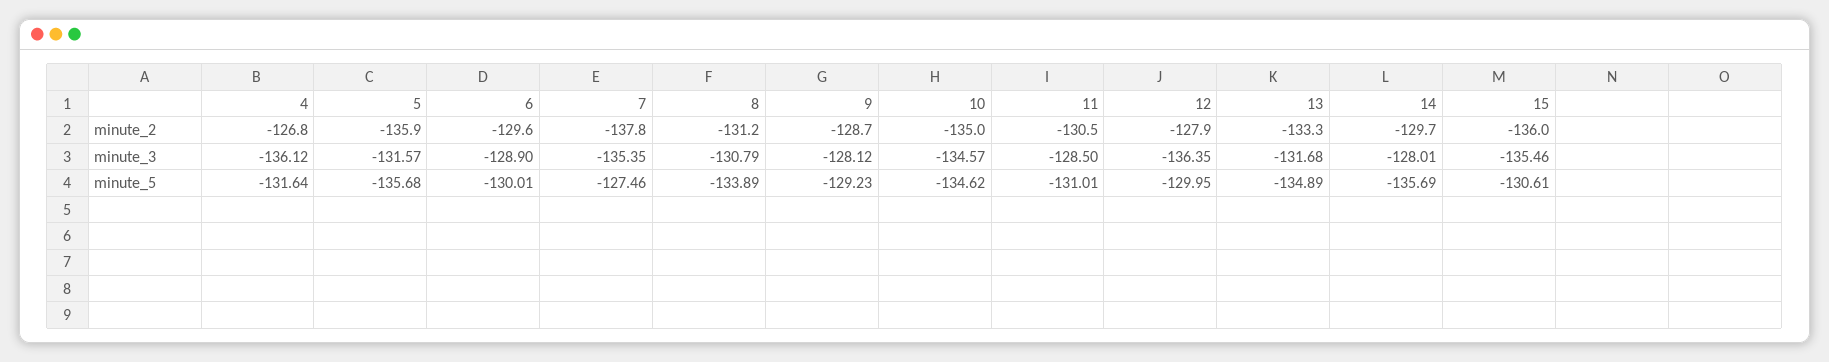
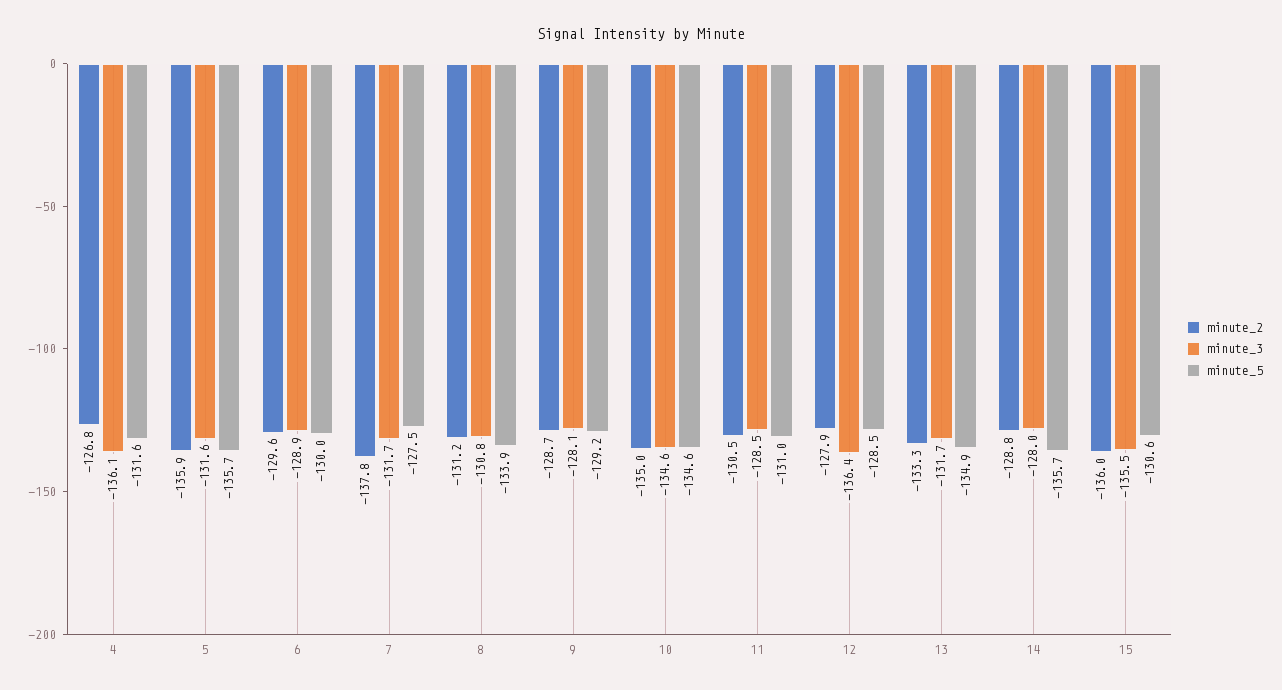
  {
    "minute_2": {
      "4": -126.8,
      "5": -135.9,
      "6": -129.6,
      "7": -137.8,
      "8": -131.2,
      "9": -128.7,
      "10": -135,
      "11": -130.5,
      "12": -127.9,
      "13": -133.3,
-     "14": -129.7,
+     "14": -128.8,
      "15": -136
    },
    "minute_3": {
      "4": -136.12,
      "5": -131.57,
      "6": -128.9,
-     "7": -135.35,
+     "7": -131.7,
      "8": -130.79,
      "9": -128.12,
      "10": -134.57,
      "11": -128.5,
      "12": -136.35,
      "13": -131.68,
      "14": -128.01,
      "15": -135.46
    },
    "minute_5": {
      "4": -131.64,
      "5": -135.68,
      "6": -130.01,
      "7": -127.46,
      "8": -133.89,
      "9": -129.23,
      "10": -134.62,
      "11": -131.01,
-     "12": -129.95,
+     "12": -128.5,
      "13": -134.89,
      "14": -135.69,
      "15": -130.61
    }
  }

